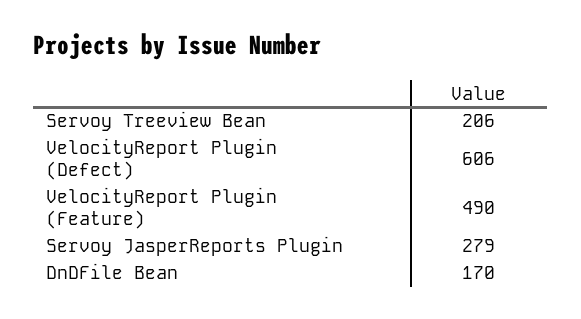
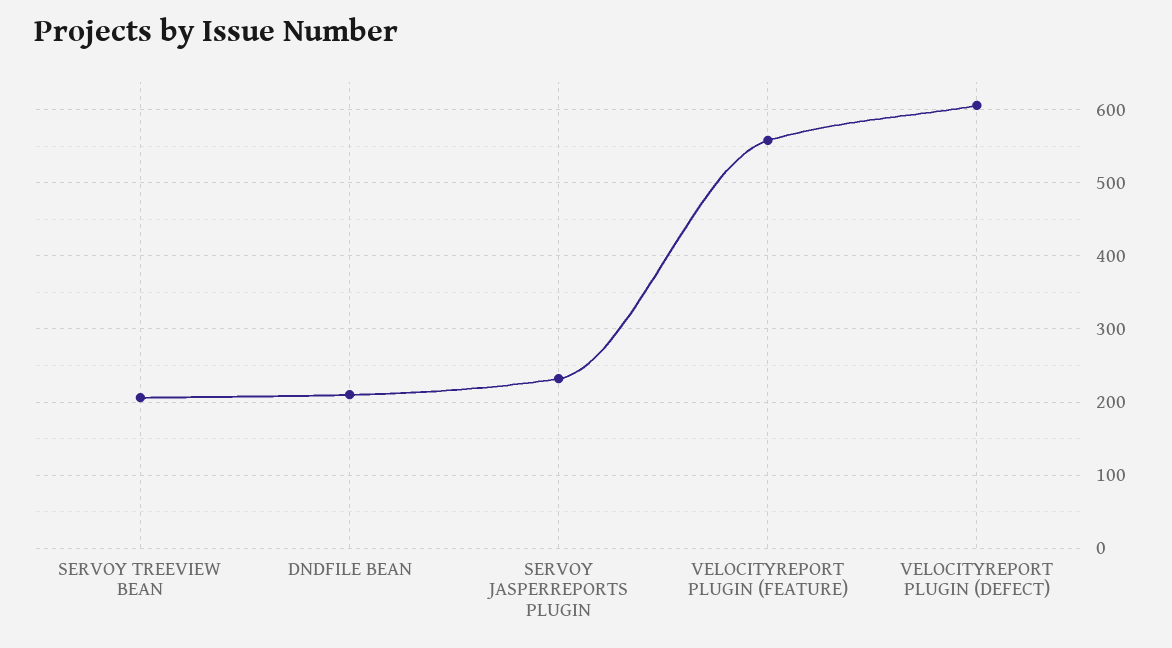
  {
    "Servoy Treeview Bean": 206,
    "VelocityReport Plugin (Defect)": 606,
-   "VelocityReport Plugin (Feature)": 490,
+   "VelocityReport Plugin (Feature)": 560,
-   "Servoy JasperReports Plugin": 279,
+   "Servoy JasperReports Plugin": 230,
-   "DnDFile Bean": 170
+   "DnDFile Bean": 210
  }

